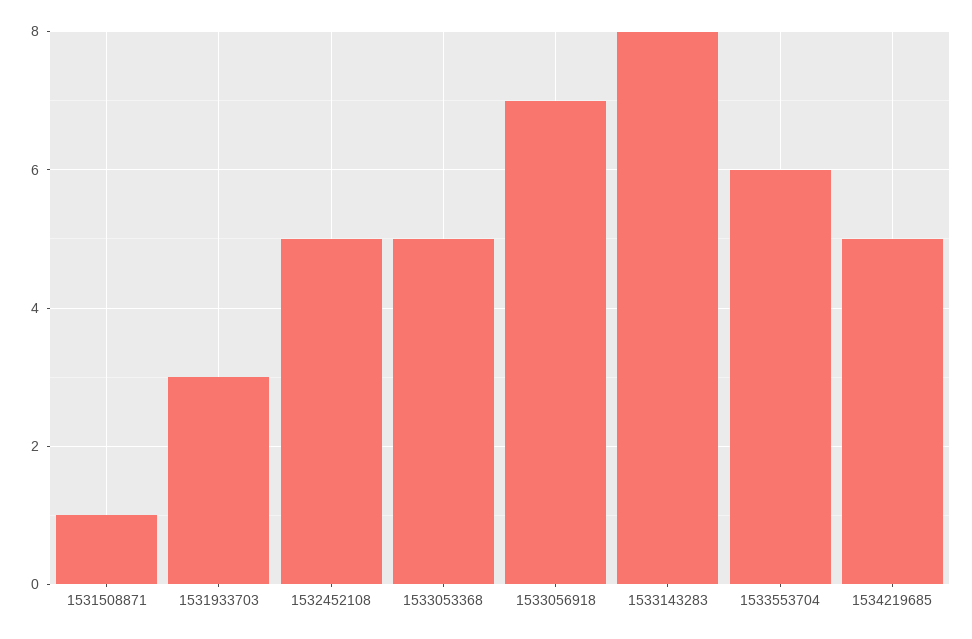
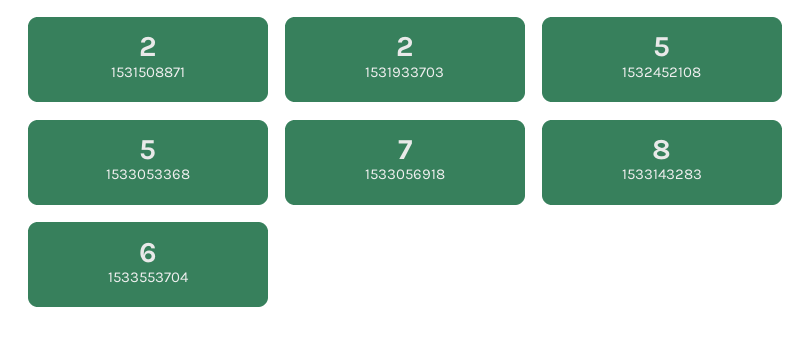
  {
-   "1531508871": 1,
+   "1531508871": 2,
-   "1531933703": 3,
+   "1531933703": 2,
    "1532452108": 5,
    "1533053368": 5,
    "1533056918": 7,
    "1533143283": 8,
-   "1533553704": 6,
+   "1533553704": 6
-   "1534219685": 5
  }

